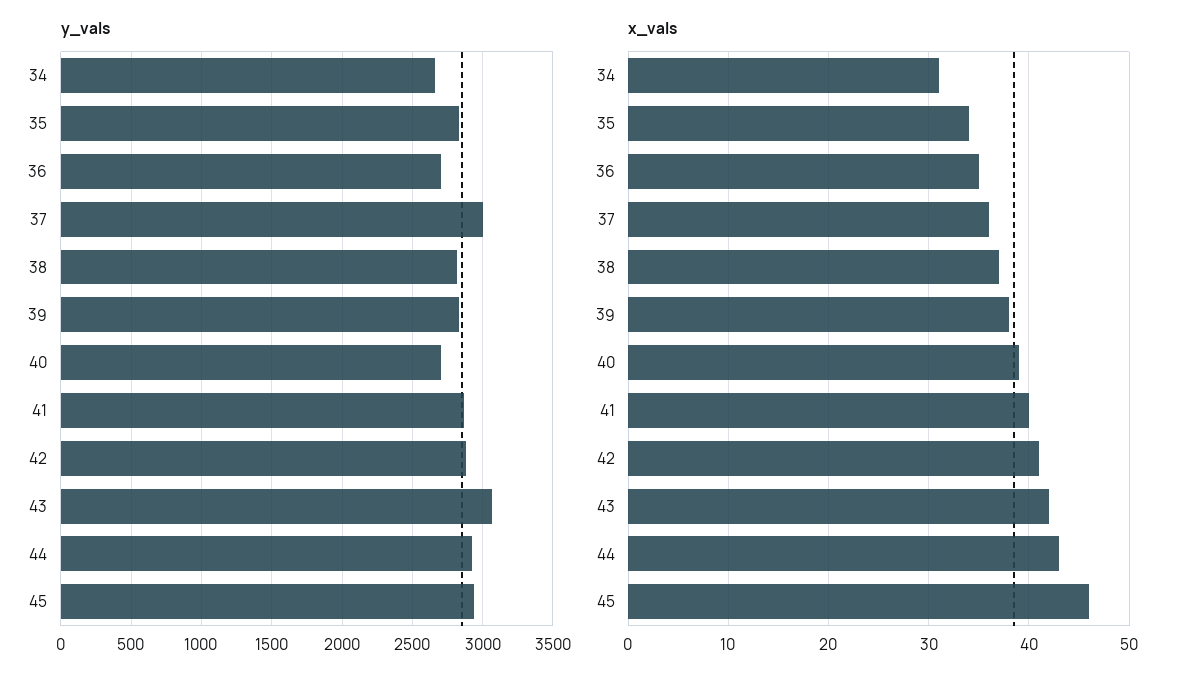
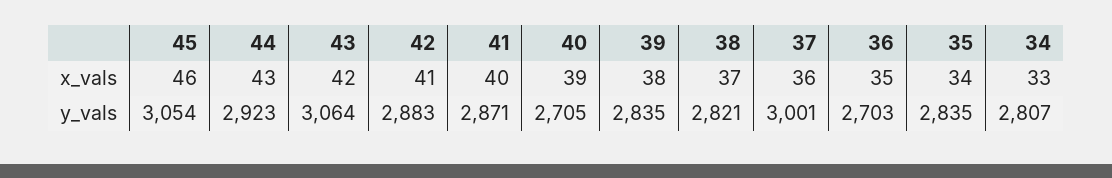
  {
    "y_vals": {
-     "34": 2650,
+     "34": 2807,
      "35": 2835,
      "36": 2703,
      "37": 3001,
      "38": 2821,
      "39": 2835,
      "40": 2705,
      "41": 2871,
      "42": 2883,
      "43": 3064,
      "44": 2923,
-     "45": 2950
+     "45": 3054
    },
    "x_vals": {
-     "34": 31,
+     "34": 33,
      "35": 34,
      "36": 35,
      "37": 36,
      "38": 37,
      "39": 38,
      "40": 39,
      "41": 40,
      "42": 41,
      "43": 42,
      "44": 43,
      "45": 46
    }
  }

